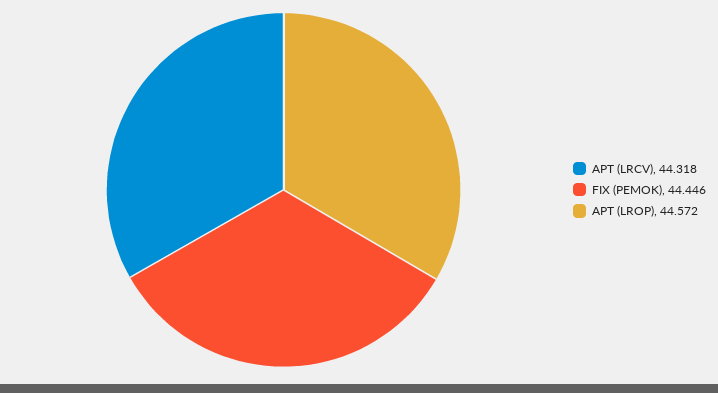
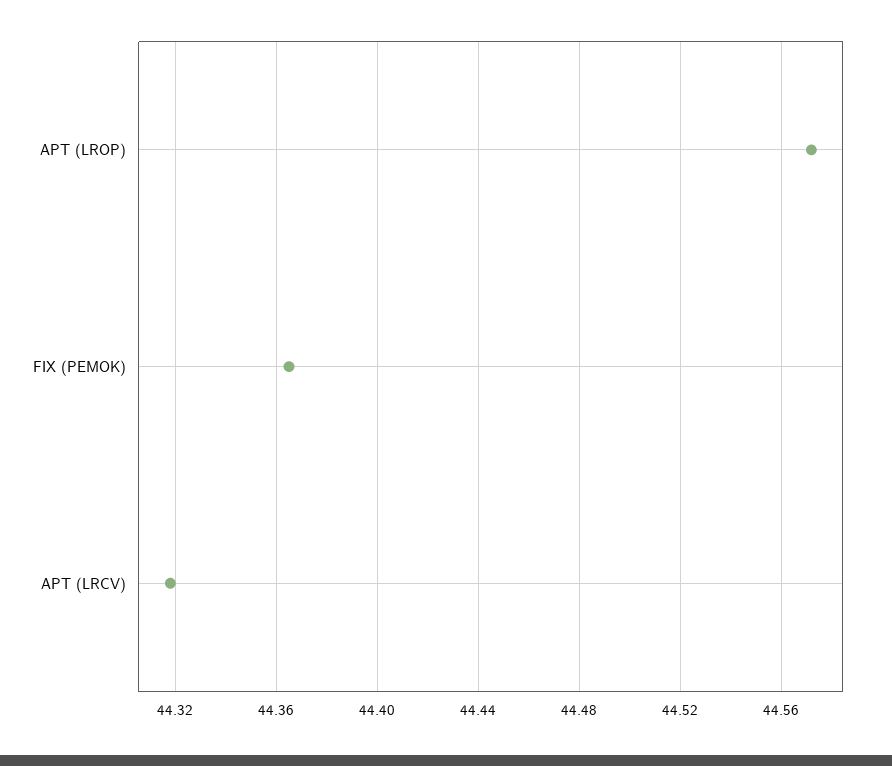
  {
    "APT (LRCV)": 44.318,
-   "FIX (PEMOK)": 44.446,
+   "FIX (PEMOK)": 44.365,
    "APT (LROP)": 44.572
  }

